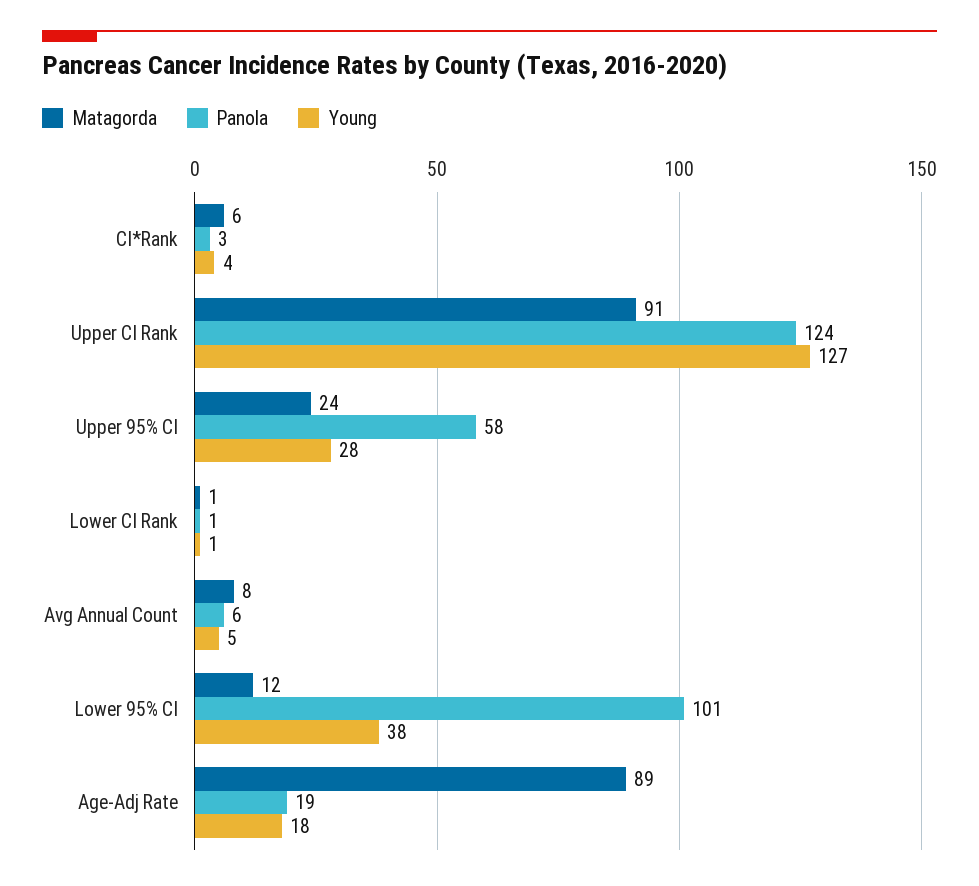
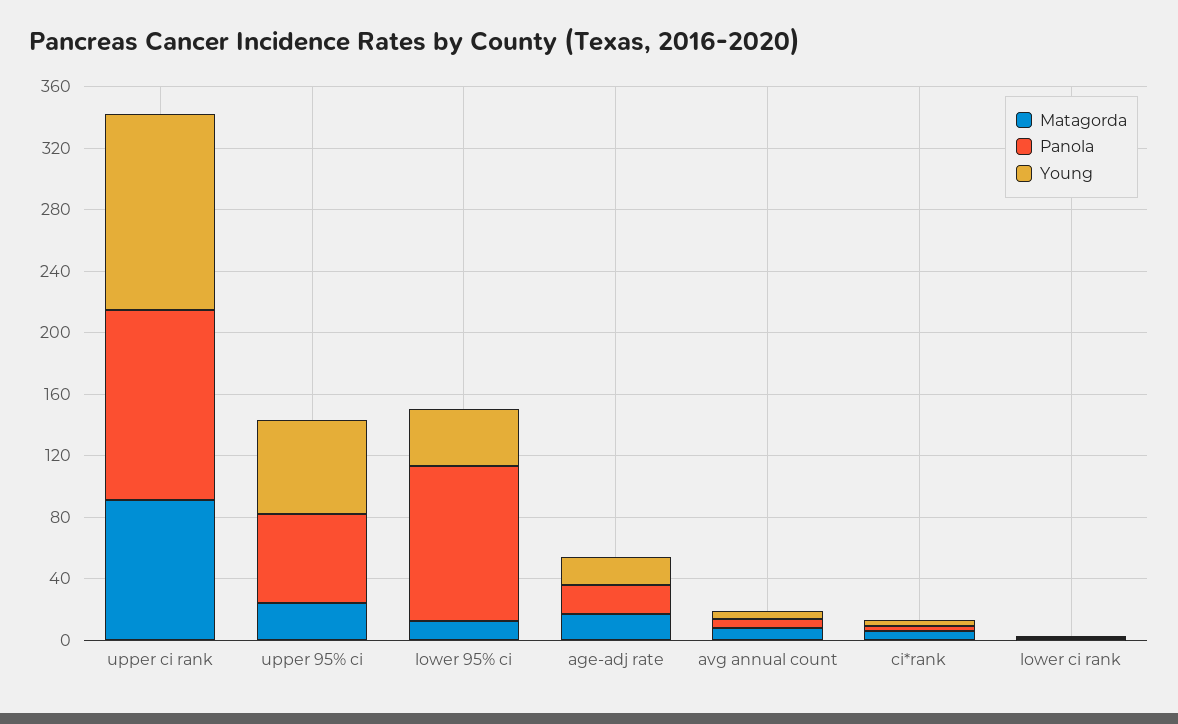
  {
    "Matagorda": {
      "CI*Rank": 6,
      "Upper CI Rank": 91,
      "Upper 95% CI": 24,
      "Lower CI Rank": 1,
      "Avg Annual Count": 8,
      "Lower 95% CI": 12,
-     "Age-Adj Rate": 89
+     "Age-Adj Rate": 20
    },
    "Panola": {
      "CI*Rank": 3,
      "Upper CI Rank": 124,
      "Upper 95% CI": 58,
      "Lower CI Rank": 1,
      "Avg Annual Count": 6,
      "Lower 95% CI": 101,
      "Age-Adj Rate": 19
    },
    "Young": {
      "CI*Rank": 4,
      "Upper CI Rank": 127,
-     "Upper 95% CI": 28,
+     "Upper 95% CI": 60,
      "Lower CI Rank": 1,
      "Avg Annual Count": 5,
      "Lower 95% CI": 38,
      "Age-Adj Rate": 18
    }
  }

